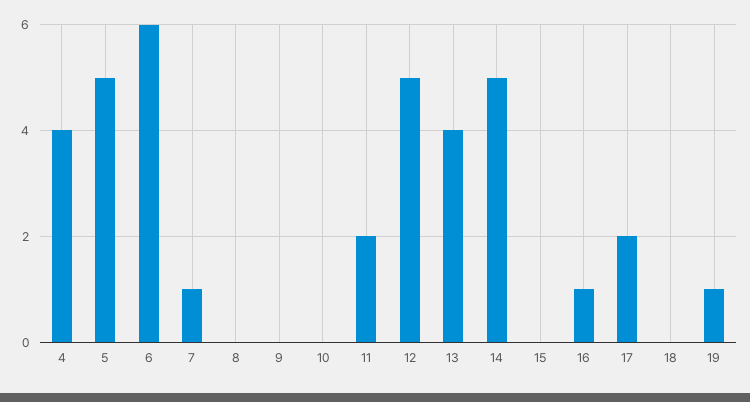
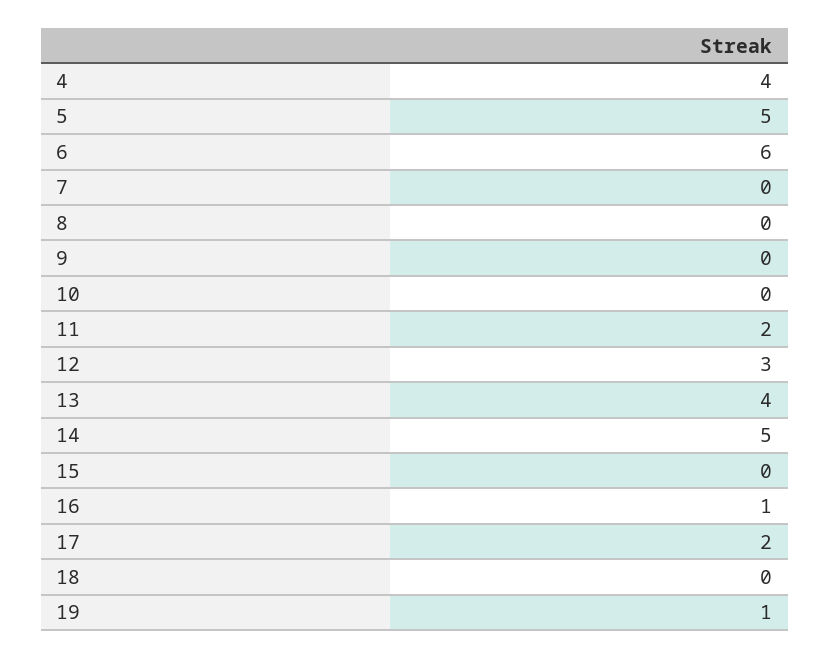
  {
    "4": 4,
    "5": 5,
    "6": 6,
-   "7": 1,
+   "7": 0,
    "8": 0,
    "9": 0,
    "10": 0,
    "11": 2,
-   "12": 5,
+   "12": 3,
    "13": 4,
    "14": 5,
    "15": 0,
    "16": 1,
    "17": 2,
    "18": 0,
    "19": 1
  }

